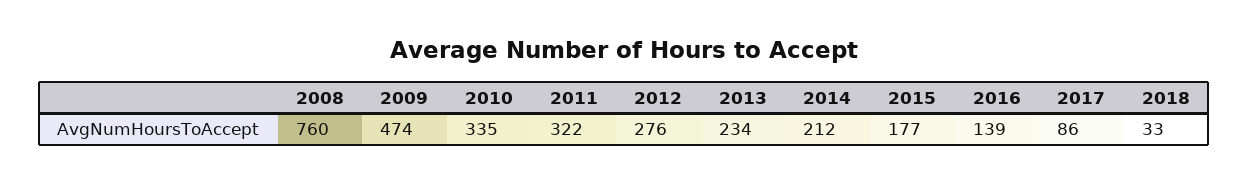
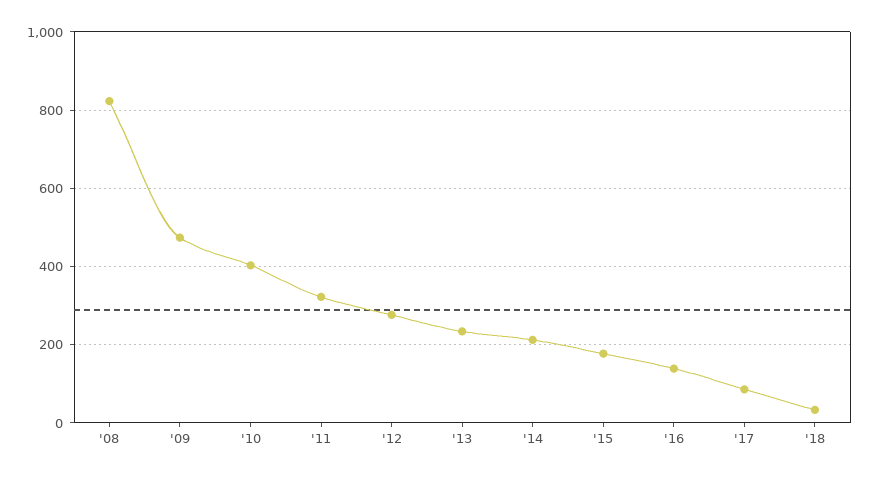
  {
-   "2008": 760,
+   "2008": 820,
    "2009": 474,
-   "2010": 335,
+   "2010": 400,
    "2011": 322,
    "2012": 276,
    "2013": 234,
    "2014": 212,
    "2015": 177,
    "2016": 139,
    "2017": 86,
    "2018": 33
  }

